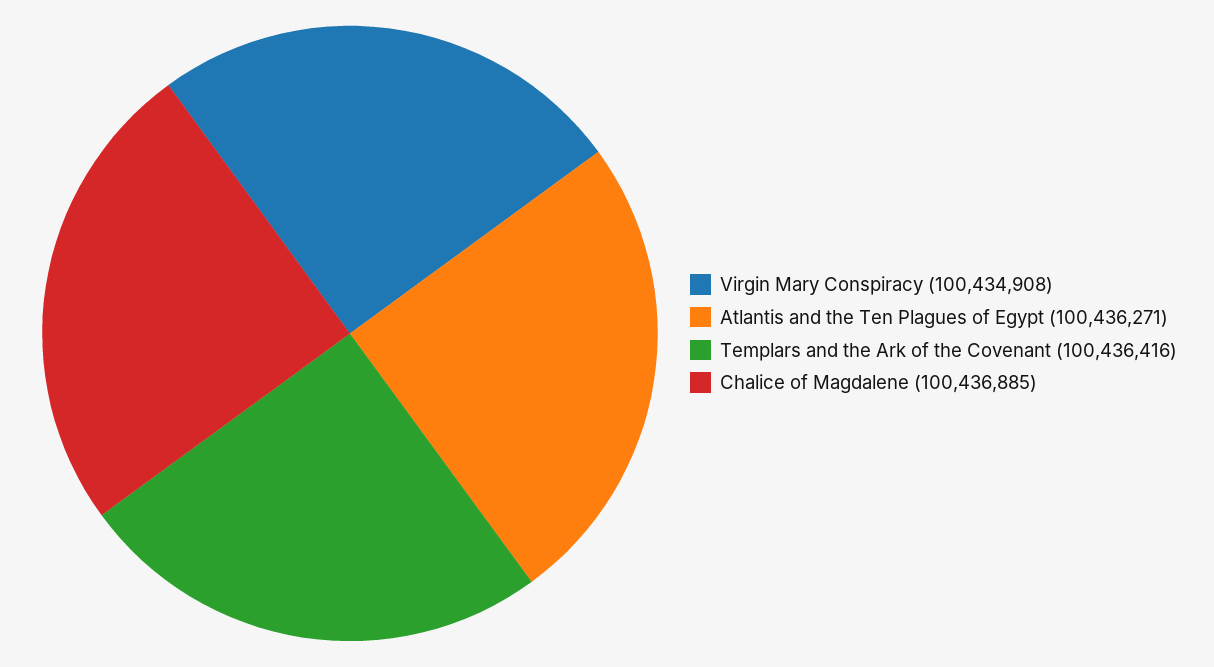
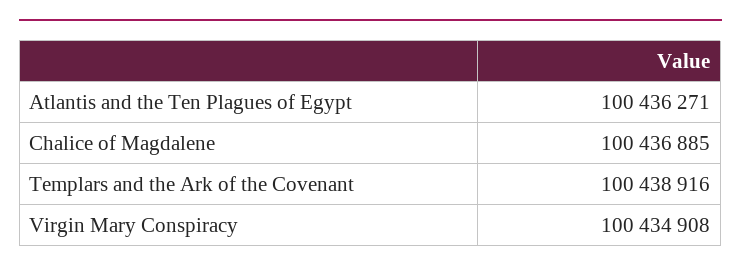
  {
    "Virgin Mary Conspiracy": 100434908,
    "Atlantis and the Ten Plagues of Egypt": 100436271,
-   "Templars and the Ark of the Covenant": 100436416,
+   "Templars and the Ark of the Covenant": 100438916,
    "Chalice of Magdalene": 100436885
  }

